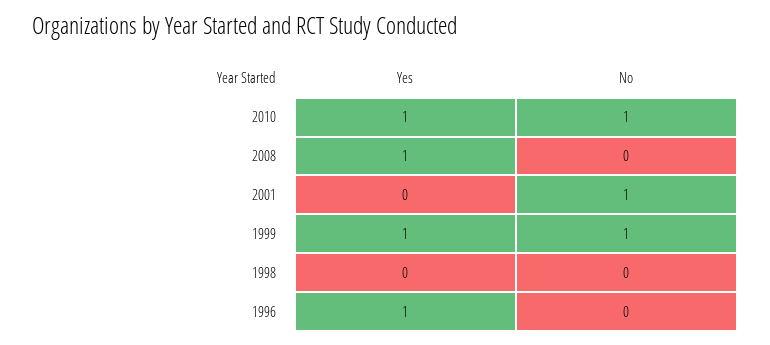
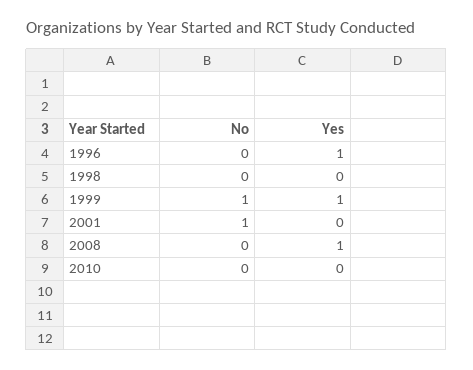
  {
    "Yes": {
-     "2010": 1,
+     "2010": 0,
      "2008": 1,
      "2001": 0,
      "1999": 1,
      "1998": 0,
      "1996": 1
    },
    "No": {
-     "2010": 1,
+     "2010": 0,
      "2008": 0,
      "2001": 1,
      "1999": 1,
      "1998": 0,
      "1996": 0
    }
  }

